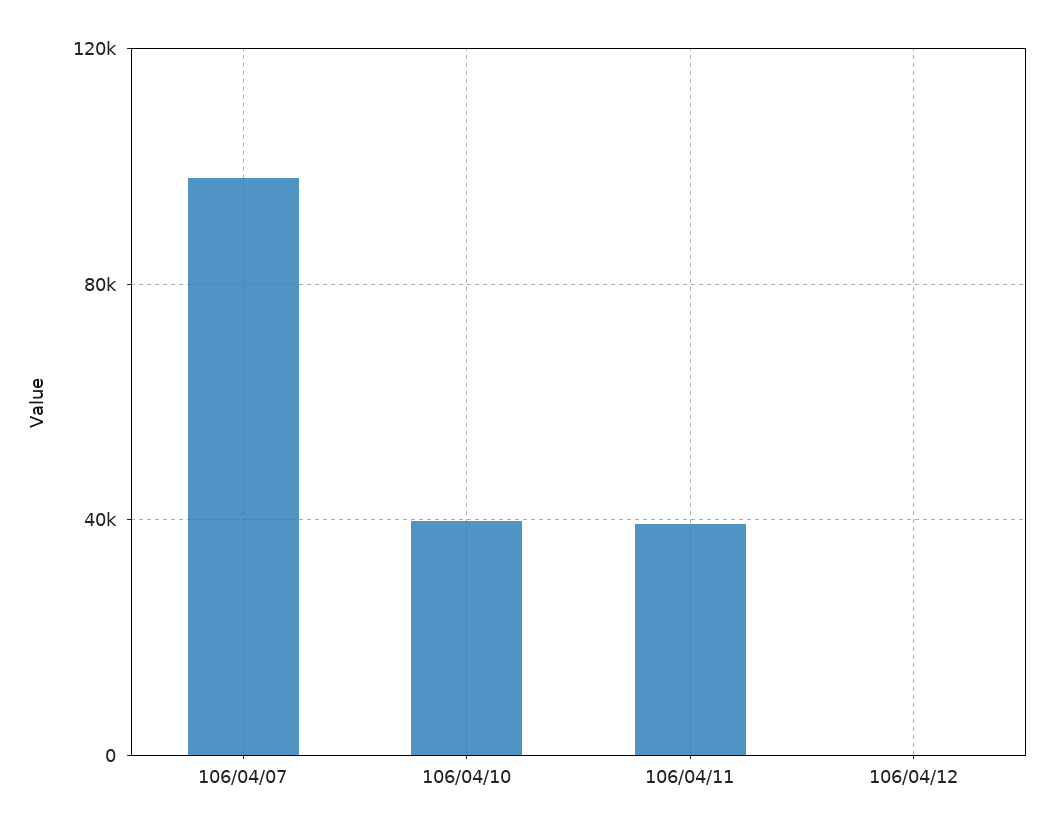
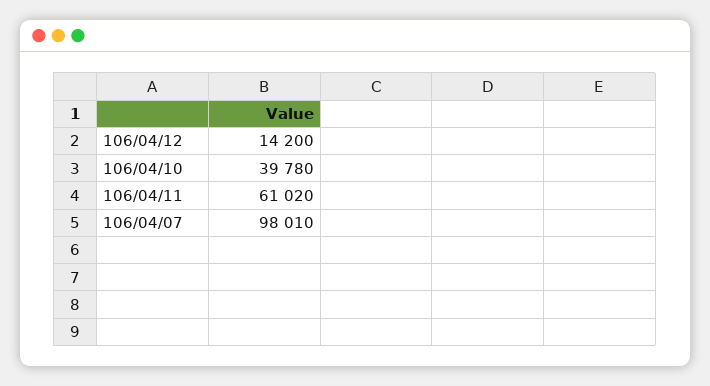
  {
    "106/04/07": 98010,
    "106/04/10": 39780,
-   "106/04/11": 40000,
+   "106/04/11": 61020,
-   "106/04/12": 0
+   "106/04/12": 14200
  }

